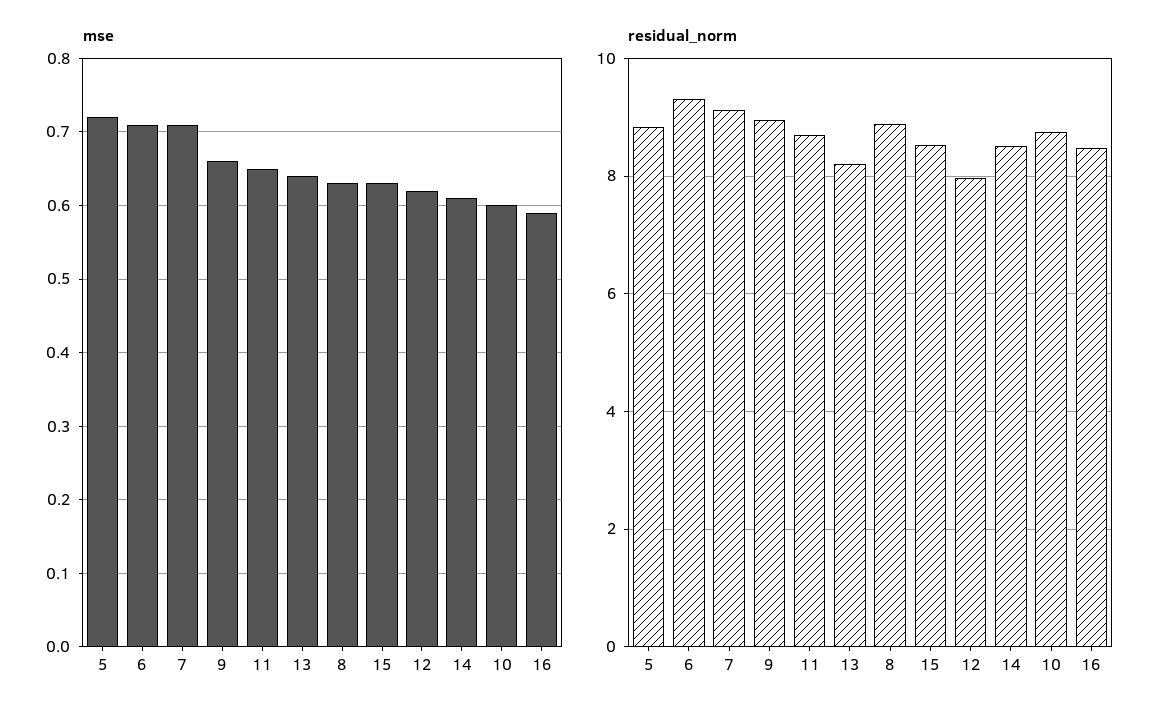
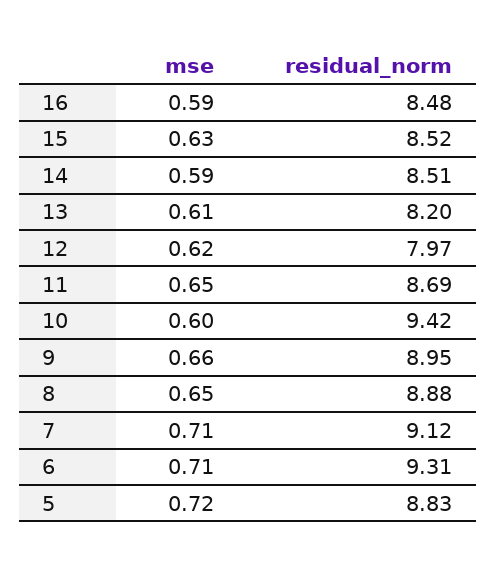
  {
    "mse": {
      "5": 0.72,
      "6": 0.71,
      "7": 0.71,
      "9": 0.66,
      "11": 0.65,
-     "13": 0.64,
+     "13": 0.61,
-     "8": 0.63,
+     "8": 0.65,
      "15": 0.63,
      "12": 0.62,
-     "14": 0.61,
+     "14": 0.59,
      "10": 0.6,
      "16": 0.59
    },
    "residual_norm": {
      "5": 8.83,
      "6": 9.31,
      "7": 9.12,
      "9": 8.95,
      "11": 8.69,
      "13": 8.2,
      "8": 8.88,
      "15": 8.52,
      "12": 7.97,
      "14": 8.51,
-     "10": 8.8,
+     "10": 9.42,
      "16": 8.48
    }
  }

